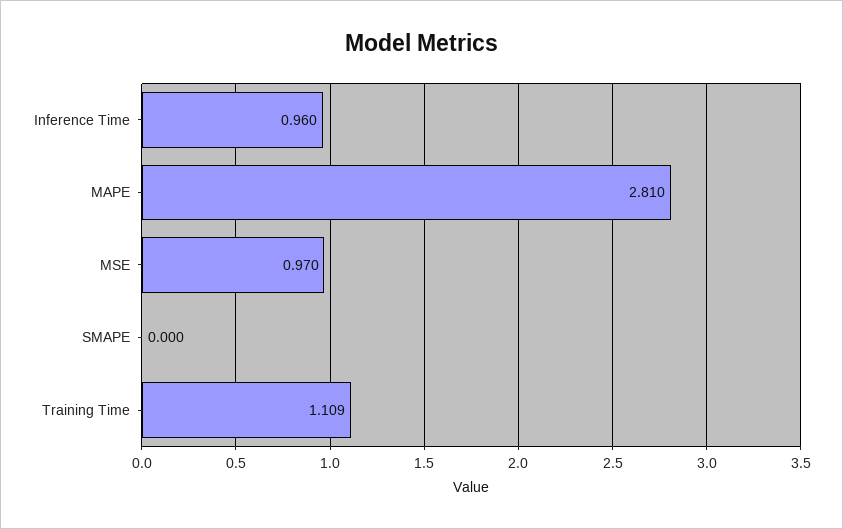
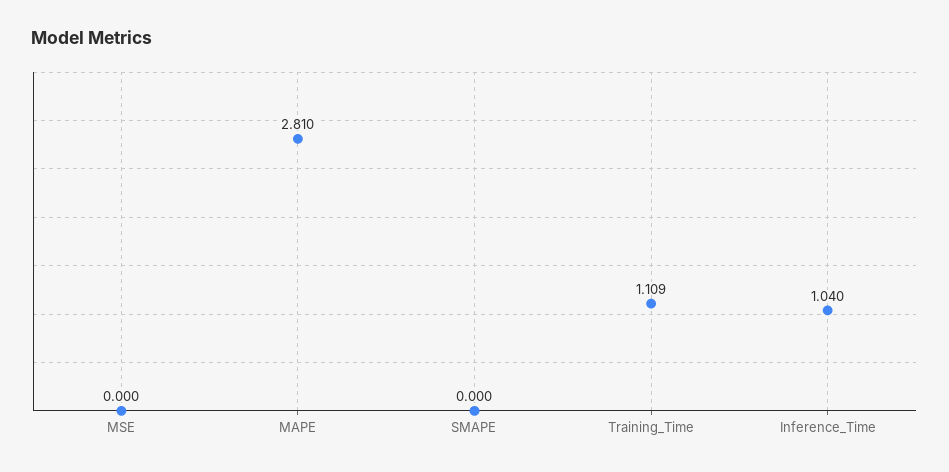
  {
-   "Inference Time": 0.96,
+   "Inference Time": 1.04,
    "MAPE": 2.81,
-   "MSE": 0.97,
+   "MSE": 0,
    "SMAPE": 0,
    "Training Time": 1.109
  }

